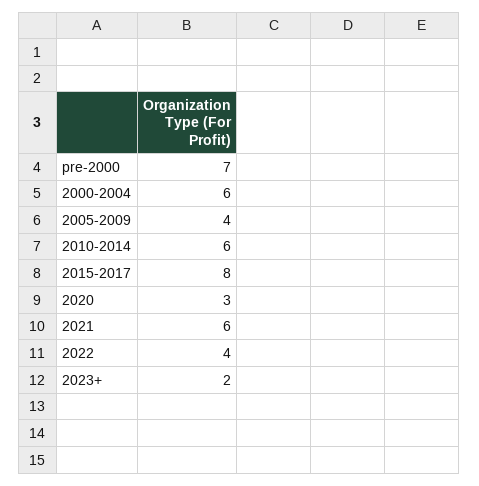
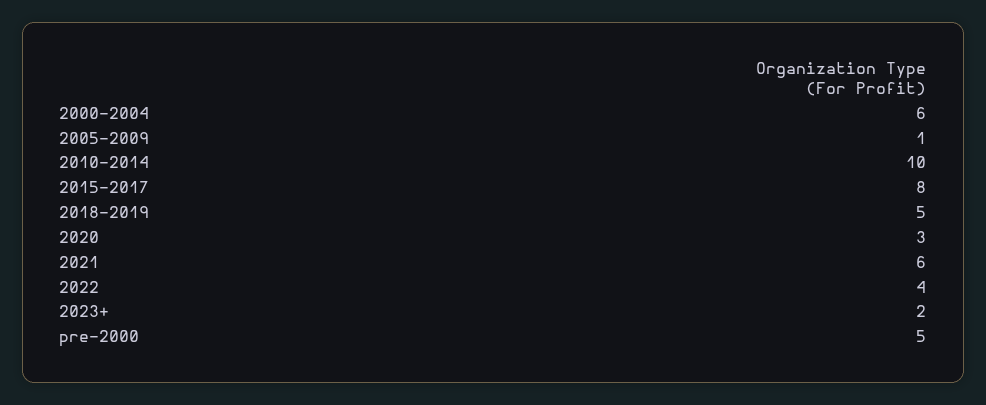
  {
-   "pre-2000": 7,
+   "pre-2000": 5,
    "2000-2004": 6,
-   "2005-2009": 4,
+   "2005-2009": 1,
-   "2010-2014": 6,
+   "2010-2014": 10,
    "2015-2017": 8,
    "2020": 3,
    "2021": 6,
    "2022": 4,
-   "2023+": 2
+   "2023+": 2,
+   "2018-2019": 5
  }

